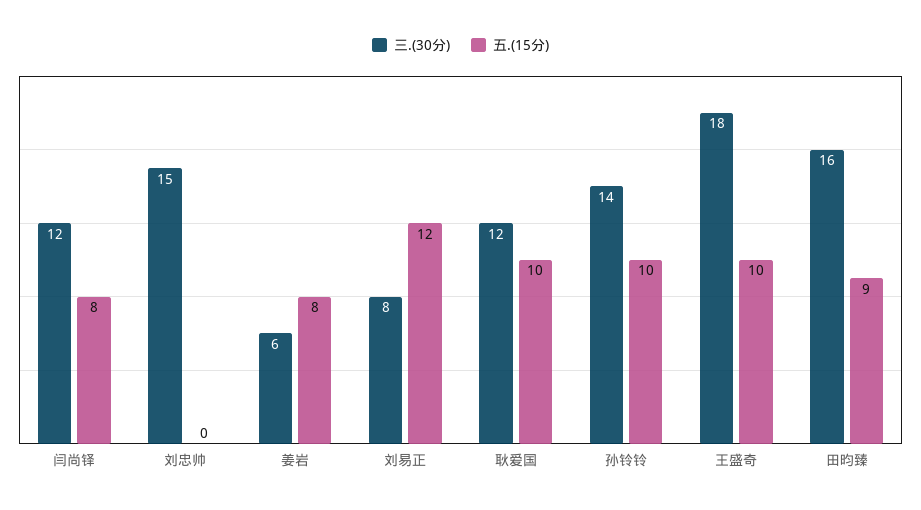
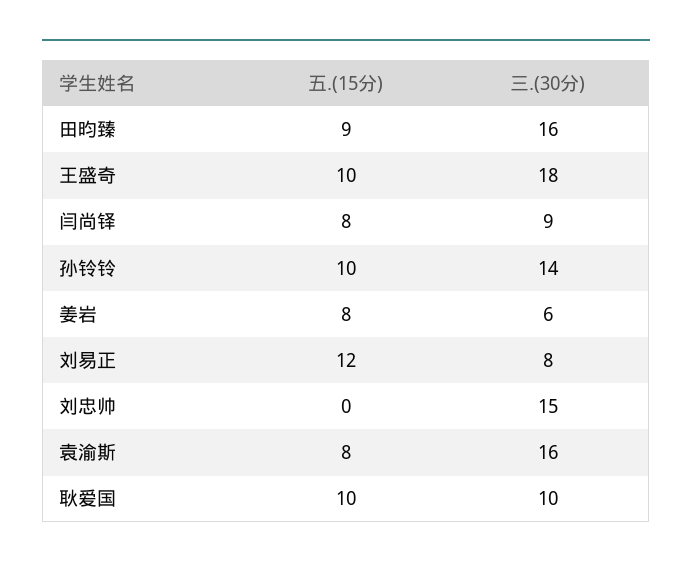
  {
    "三.(30分)": {
-     "闫尚铎": 12,
+     "闫尚铎": 9,
      "刘忠帅": 15,
      "姜岩": 6,
      "刘易正": 8,
-     "耿爱国": 12,
+     "耿爱国": 10,
      "孙铃铃": 14,
      "王盛奇": 18,
-     "田昀臻": 16
+     "田昀臻": 16,
+     "袁渝斯": 16
    },
    "五.(15分)": {
      "闫尚铎": 8,
      "刘忠帅": 0,
      "姜岩": 8,
      "刘易正": 12,
      "耿爱国": 10,
      "孙铃铃": 10,
      "王盛奇": 10,
-     "田昀臻": 9
+     "田昀臻": 9,
+     "袁渝斯": 8
    }
  }

